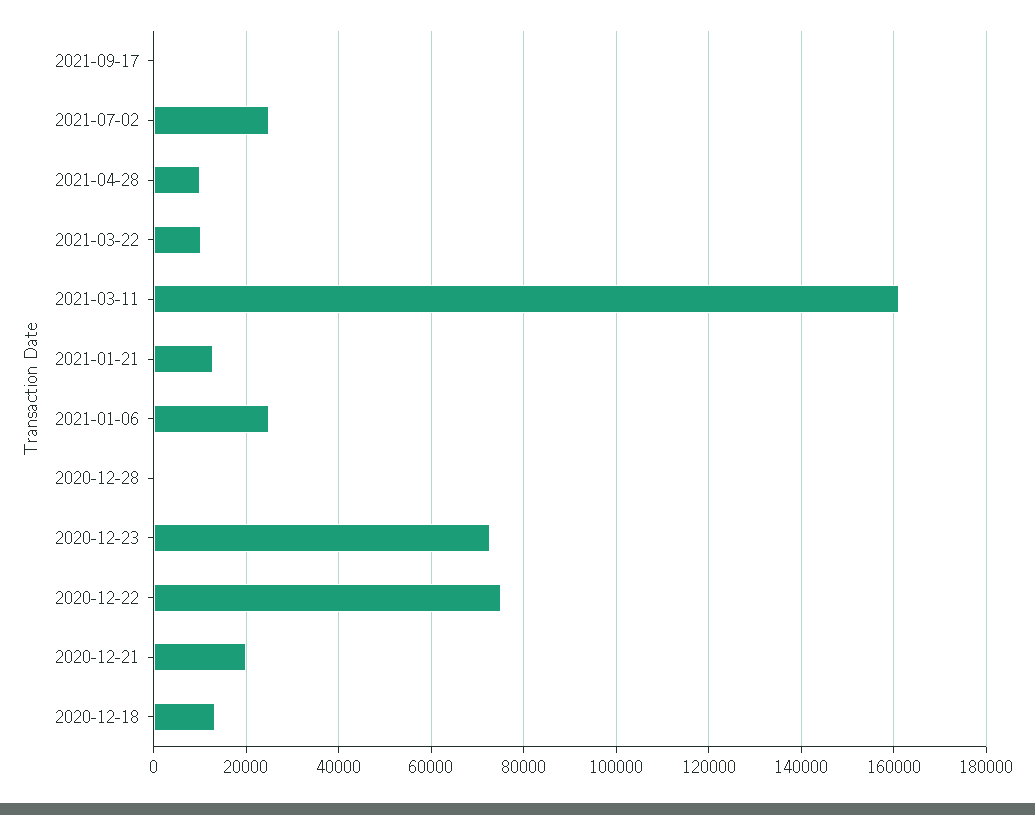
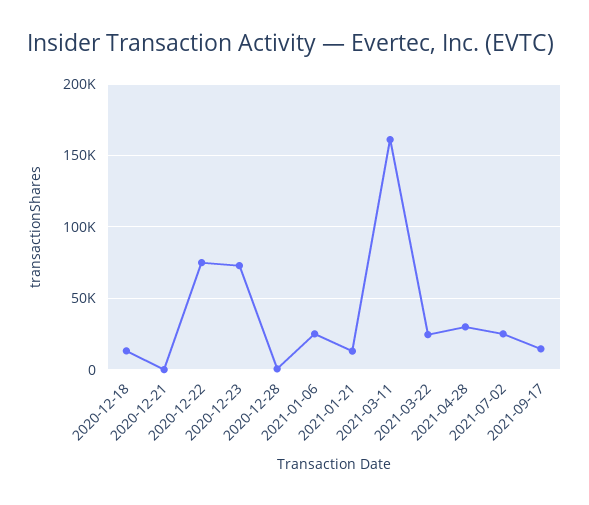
  {
-   "2021-09-17": 0,
+   "2021-09-17": 15000,
    "2021-07-02": 26000,
-   "2021-04-28": 10000,
+   "2021-04-28": 30000,
-   "2021-03-22": 10000,
+   "2021-03-22": 25000,
    "2021-03-11": 162000,
    "2021-01-21": 12000,
    "2021-01-06": 26000,
    "2020-12-28": 0,
    "2020-12-23": 72000,
    "2020-12-22": 76000,
-   "2020-12-21": 20000,
+   "2020-12-21": 0,
    "2020-12-18": 14000
  }

